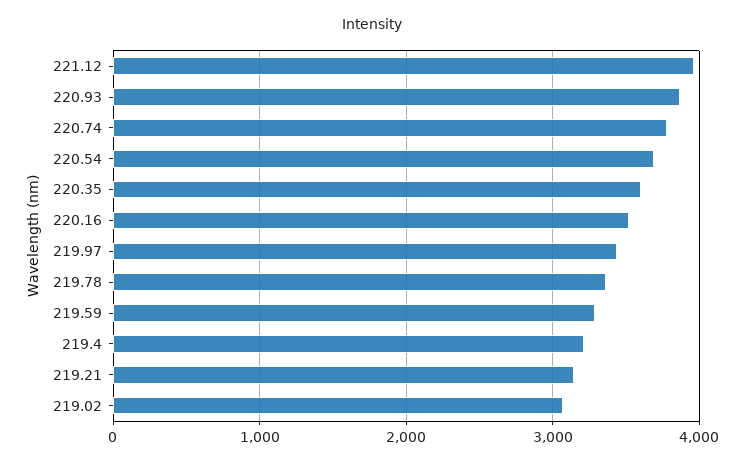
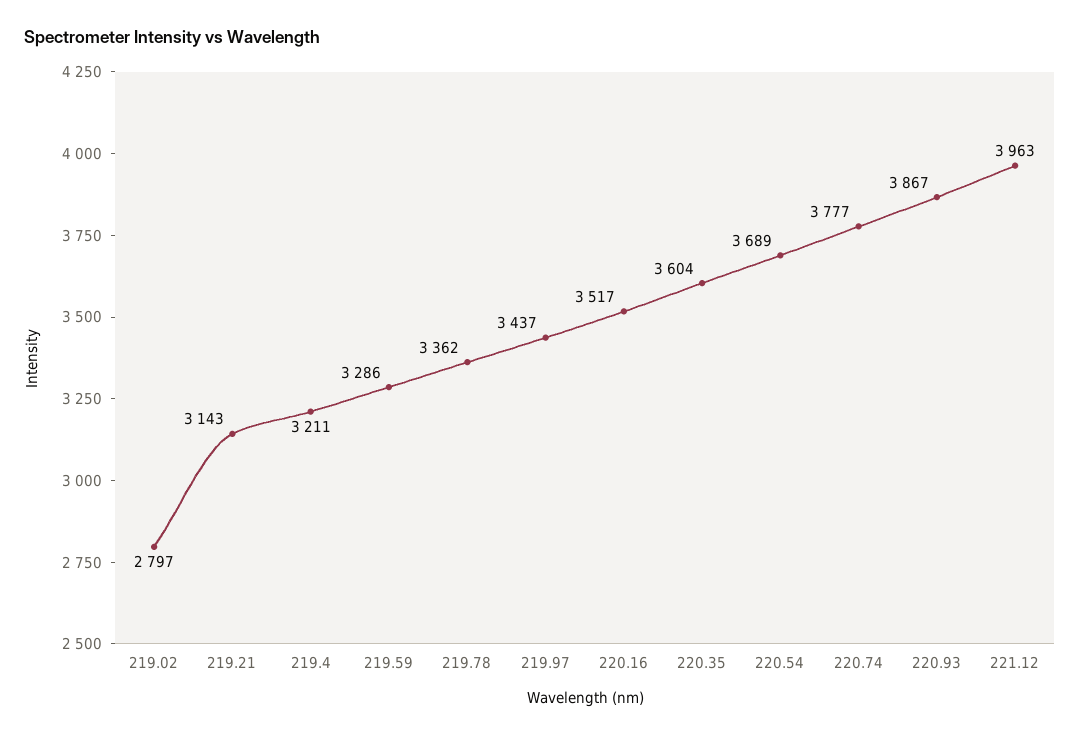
  {
    "221.12": 3963,
    "220.93": 3867,
    "220.74": 3777,
    "220.54": 3689,
    "220.35": 3604,
    "220.16": 3517,
    "219.97": 3437,
    "219.78": 3362,
    "219.59": 3286,
    "219.4": 3211,
    "219.21": 3143,
-   "219.02": 3100
+   "219.02": 2797
  }

